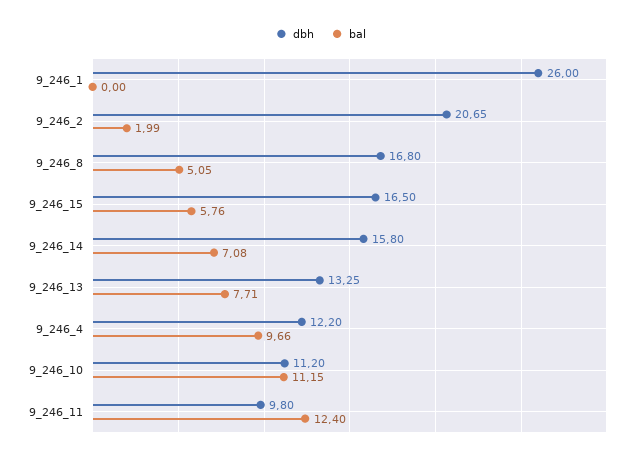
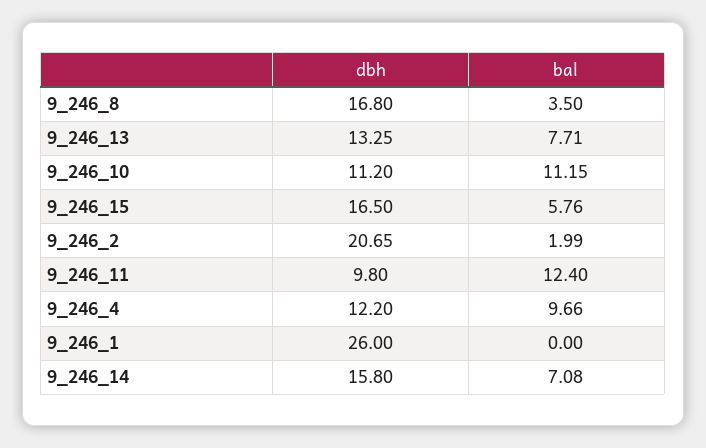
  {
    "dbh": {
      "9_246_1": 26,
      "9_246_2": 20.65,
      "9_246_8": 16.8,
      "9_246_15": 16.5,
      "9_246_14": 15.8,
      "9_246_13": 13.25,
      "9_246_4": 12.2,
      "9_246_10": 11.2,
      "9_246_11": 9.8
    },
    "bal": {
      "9_246_1": 0,
      "9_246_2": 1.99,
-     "9_246_8": 5.05,
+     "9_246_8": 3.5,
      "9_246_15": 5.76,
      "9_246_14": 7.08,
      "9_246_13": 7.71,
      "9_246_4": 9.66,
      "9_246_10": 11.15,
      "9_246_11": 12.4
    }
  }

